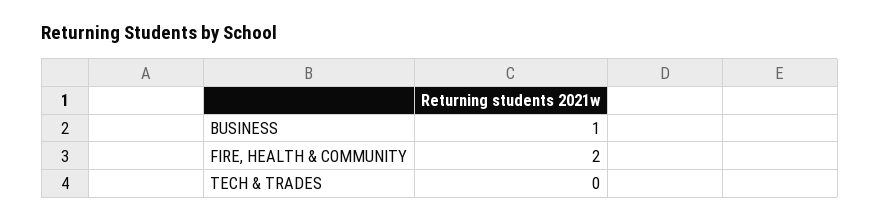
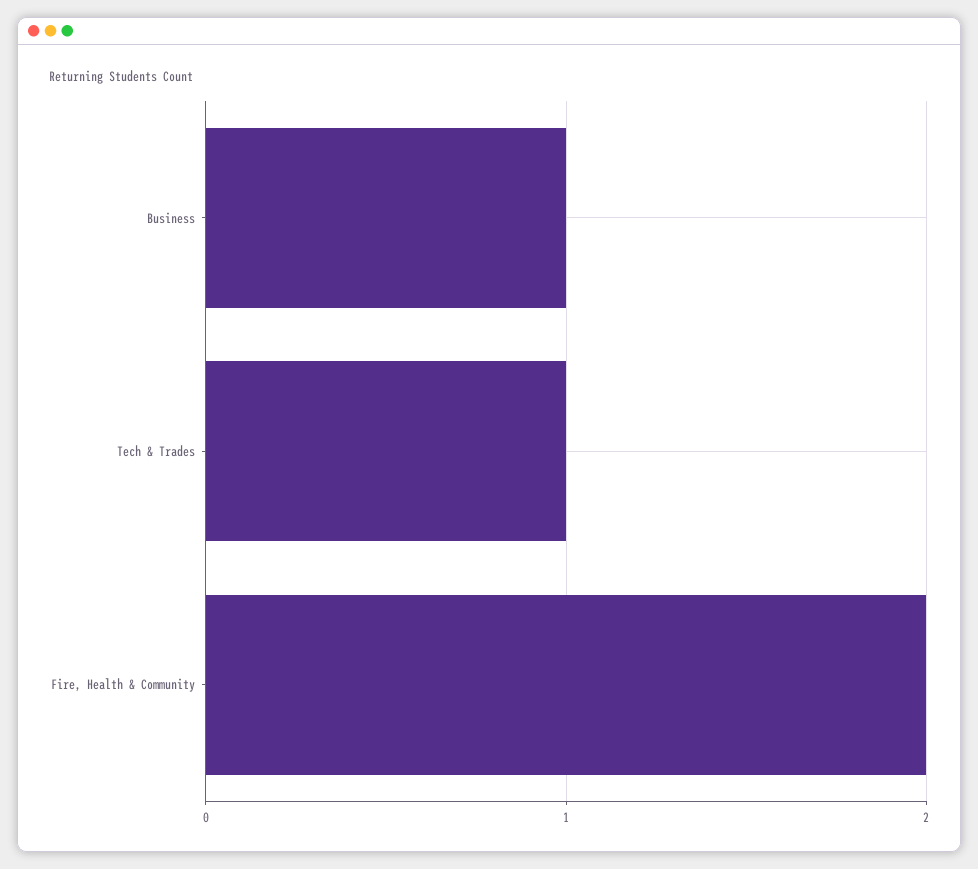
  {
    "BUSINESS": 1,
    "FIRE, HEALTH & COMMUNITY": 2,
-   "TECH & TRADES": 0
+   "TECH & TRADES": 1
  }

